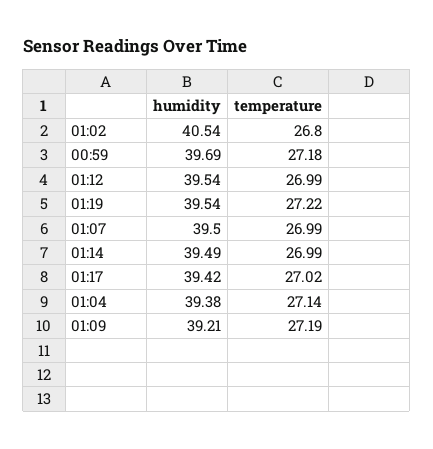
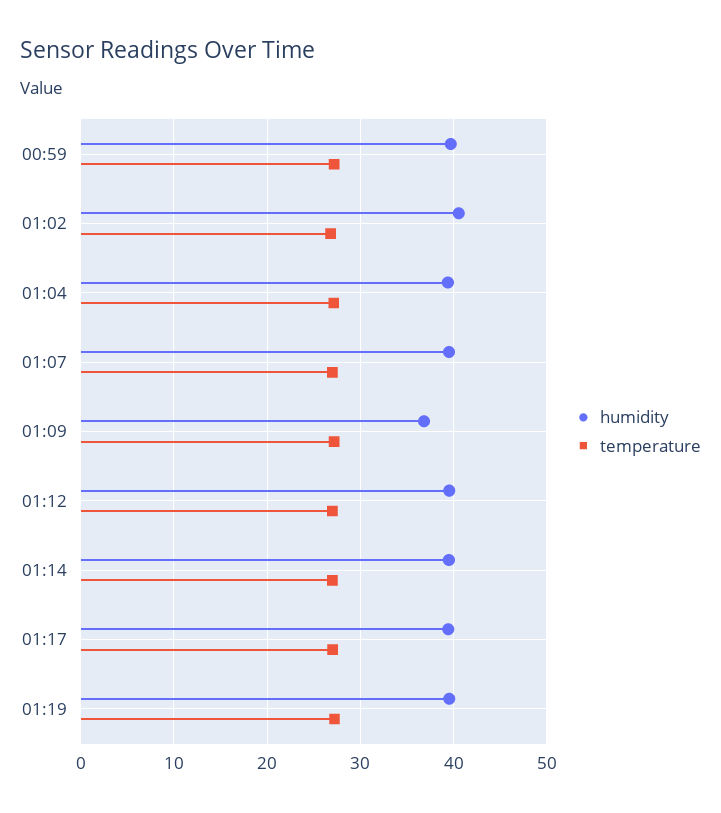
  {
    "humidity": {
      "01:02": 40.54,
      "00:59": 39.69,
      "01:12": 39.54,
      "01:19": 39.54,
      "01:07": 39.5,
      "01:14": 39.49,
      "01:17": 39.42,
      "01:04": 39.38,
-     "01:09": 39.21
+     "01:09": 37
    },
    "temperature": {
      "01:02": 26.8,
      "00:59": 27.18,
      "01:12": 26.99,
      "01:19": 27.22,
      "01:07": 26.99,
      "01:14": 26.99,
      "01:17": 27.02,
      "01:04": 27.14,
      "01:09": 27.19
    }
  }

